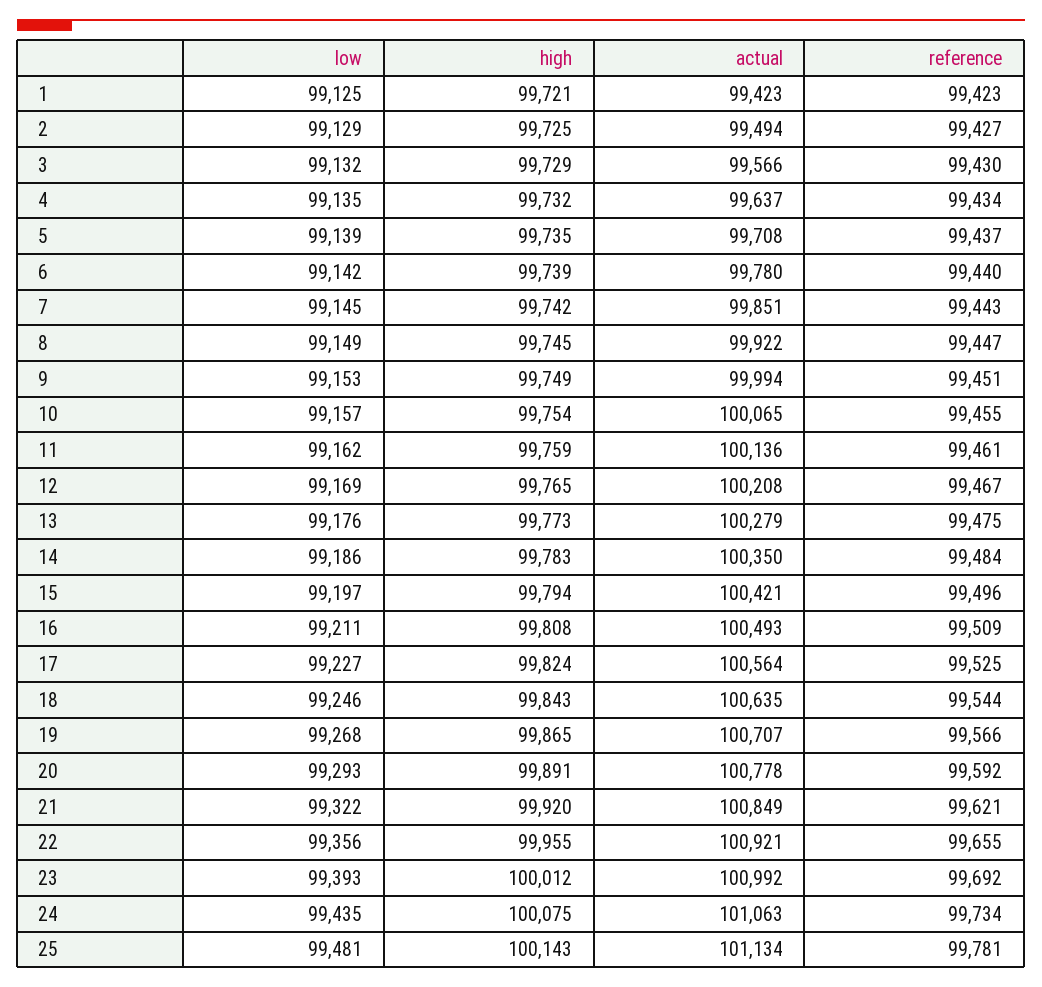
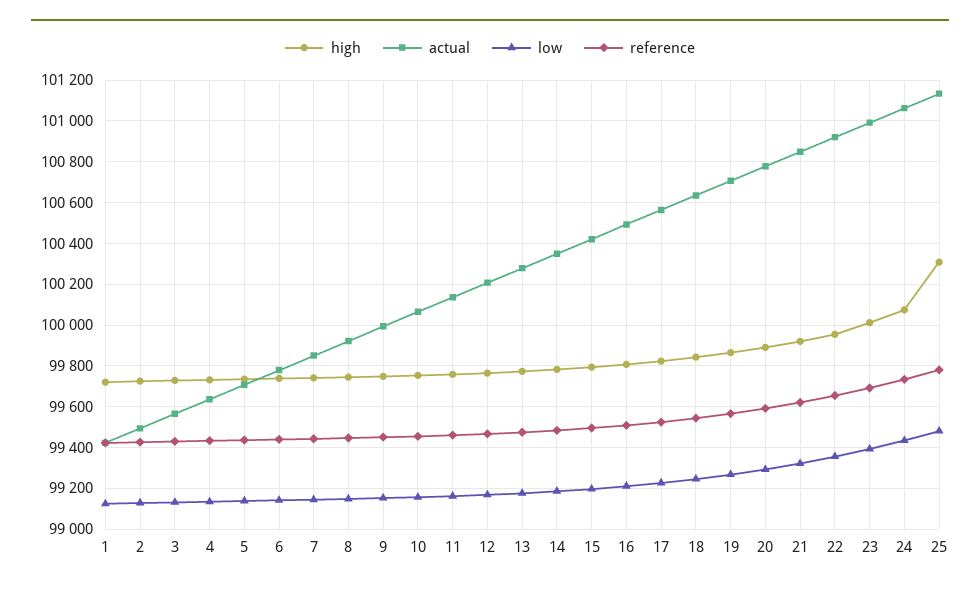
  {
    "low": {
      "1": 99125,
      "2": 99129,
      "3": 99132,
      "4": 99135,
      "5": 99139,
      "6": 99142,
      "7": 99145,
      "8": 99149,
      "9": 99153,
      "10": 99157,
      "11": 99162,
      "12": 99169,
      "13": 99176,
      "14": 99186,
      "15": 99197,
      "16": 99211,
      "17": 99227,
      "18": 99246,
      "19": 99268,
      "20": 99293,
      "21": 99322,
      "22": 99356,
      "23": 99393,
      "24": 99435,
      "25": 99481
    },
    "high": {
      "1": 99721,
      "2": 99725,
      "3": 99729,
      "4": 99732,
      "5": 99735,
      "6": 99739,
      "7": 99742,
      "8": 99745,
      "9": 99749,
      "10": 99754,
      "11": 99759,
      "12": 99765,
      "13": 99773,
      "14": 99783,
      "15": 99794,
      "16": 99808,
      "17": 99824,
      "18": 99843,
      "19": 99865,
      "20": 99891,
      "21": 99920,
      "22": 99955,
      "23": 100012,
      "24": 100075,
-     "25": 100143
+     "25": 100300
    },
    "actual": {
      "1": 99423,
      "2": 99494,
      "3": 99566,
      "4": 99637,
      "5": 99708,
      "6": 99780,
      "7": 99851,
      "8": 99922,
      "9": 99994,
      "10": 100065,
      "11": 100136,
      "12": 100208,
      "13": 100279,
      "14": 100350,
      "15": 100421,
      "16": 100493,
      "17": 100564,
      "18": 100635,
      "19": 100707,
      "20": 100778,
      "21": 100849,
      "22": 100921,
      "23": 100992,
      "24": 101063,
      "25": 101134
    },
    "reference": {
      "1": 99423,
      "2": 99427,
      "3": 99430,
      "4": 99434,
      "5": 99437,
      "6": 99440,
      "7": 99443,
      "8": 99447,
      "9": 99451,
      "10": 99455,
      "11": 99461,
      "12": 99467,
      "13": 99475,
      "14": 99484,
      "15": 99496,
      "16": 99509,
      "17": 99525,
      "18": 99544,
      "19": 99566,
      "20": 99592,
      "21": 99621,
      "22": 99655,
      "23": 99692,
      "24": 99734,
      "25": 99781
    }
  }

